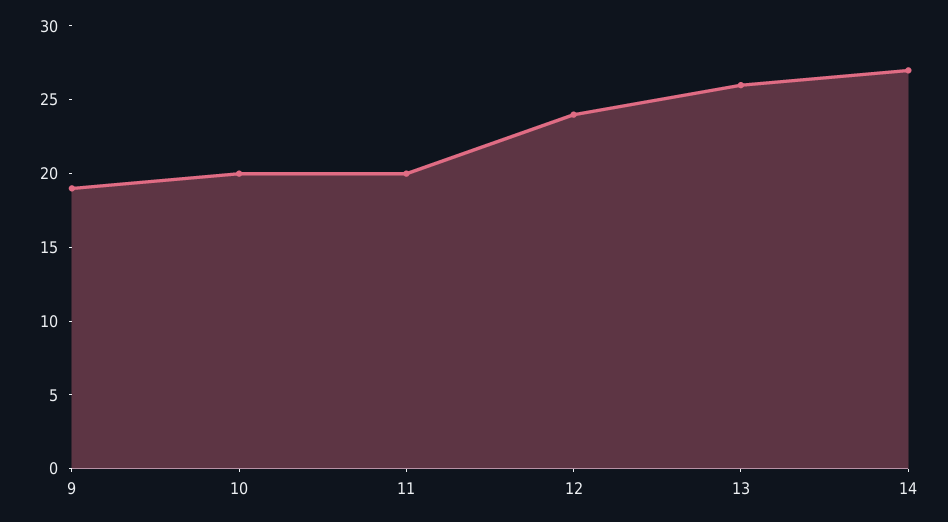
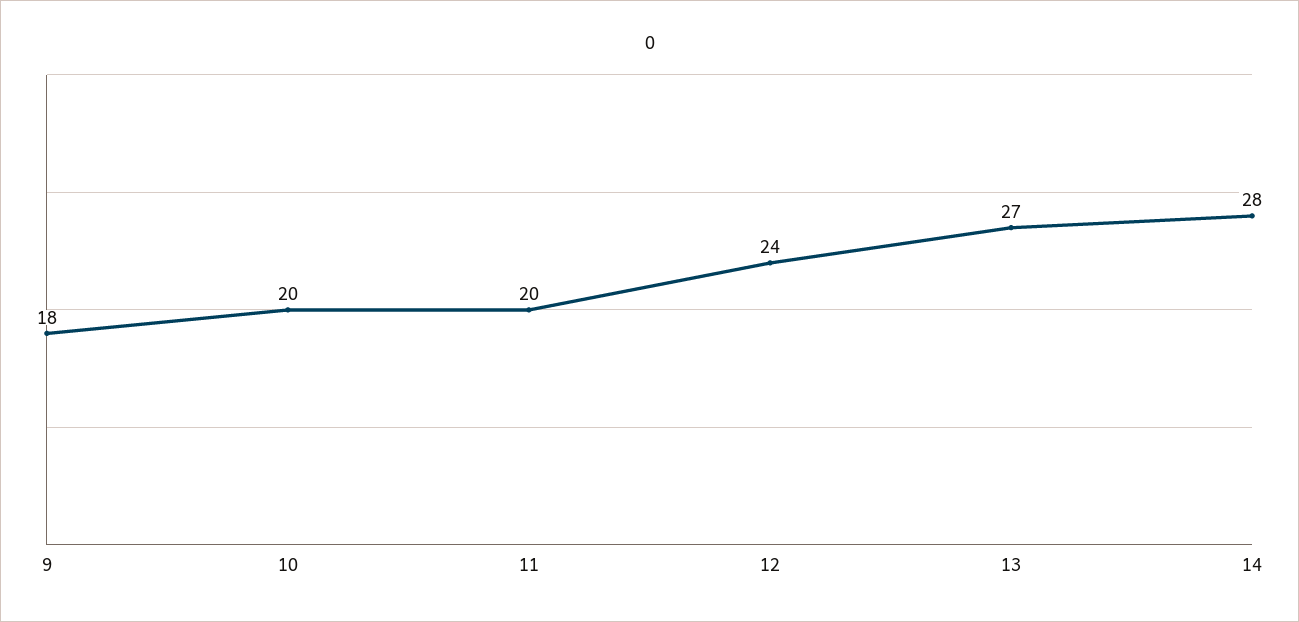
  {
-   "9": 19,
+   "9": 18,
    "10": 20,
    "11": 20,
    "12": 24,
-   "13": 26,
+   "13": 27,
-   "14": 27
+   "14": 28
  }

